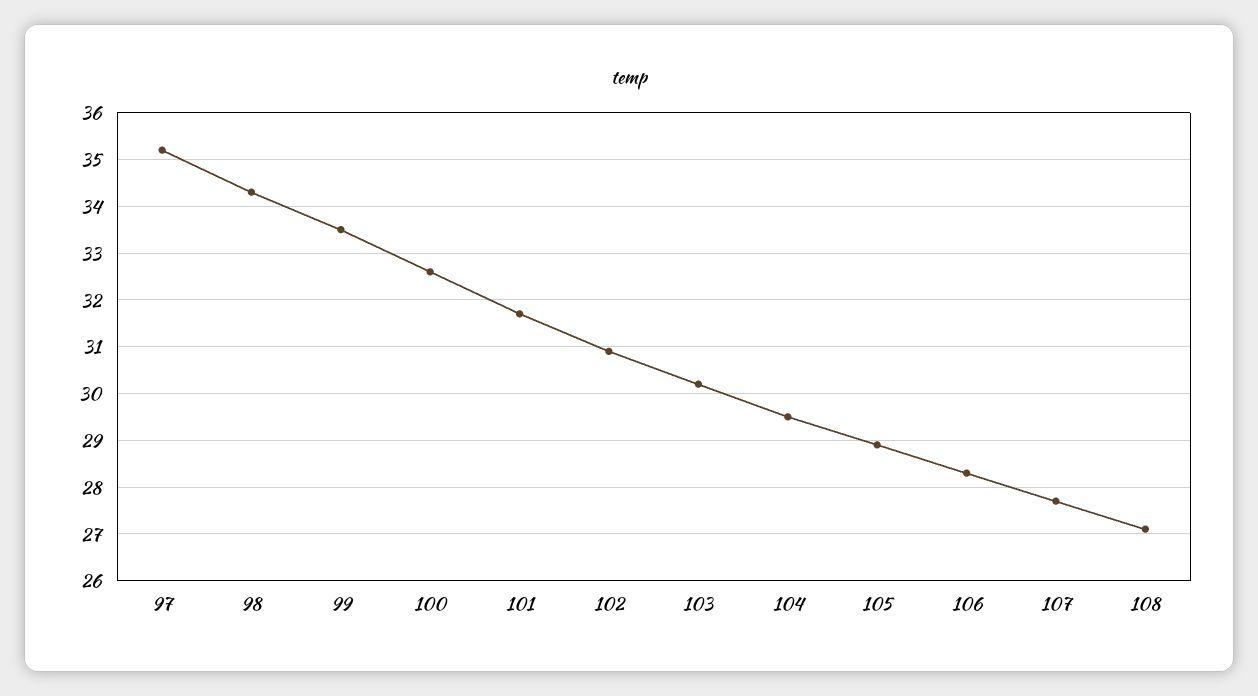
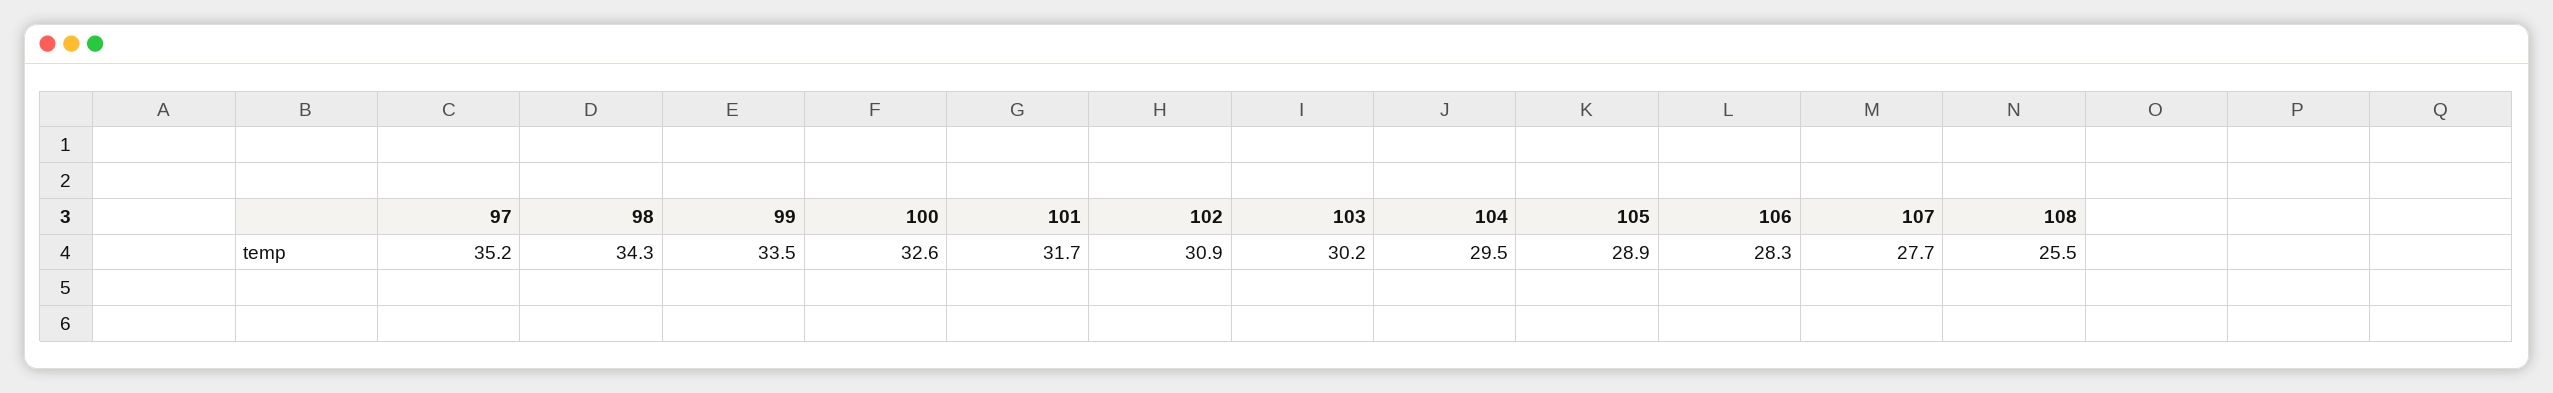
  {
    "97": 35.2,
    "98": 34.3,
    "99": 33.5,
    "100": 32.6,
    "101": 31.7,
    "102": 30.9,
    "103": 30.2,
    "104": 29.5,
    "105": 28.9,
    "106": 28.3,
    "107": 27.7,
-   "108": 27
+   "108": 25.5
  }

